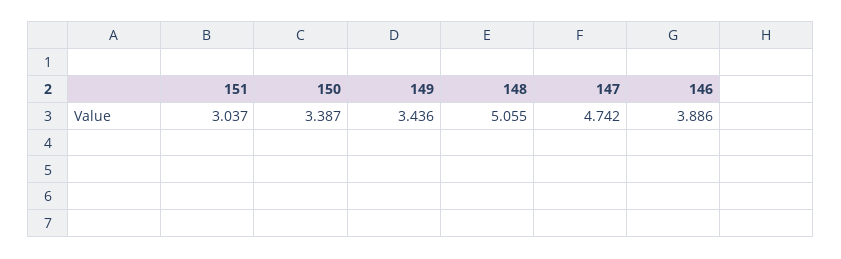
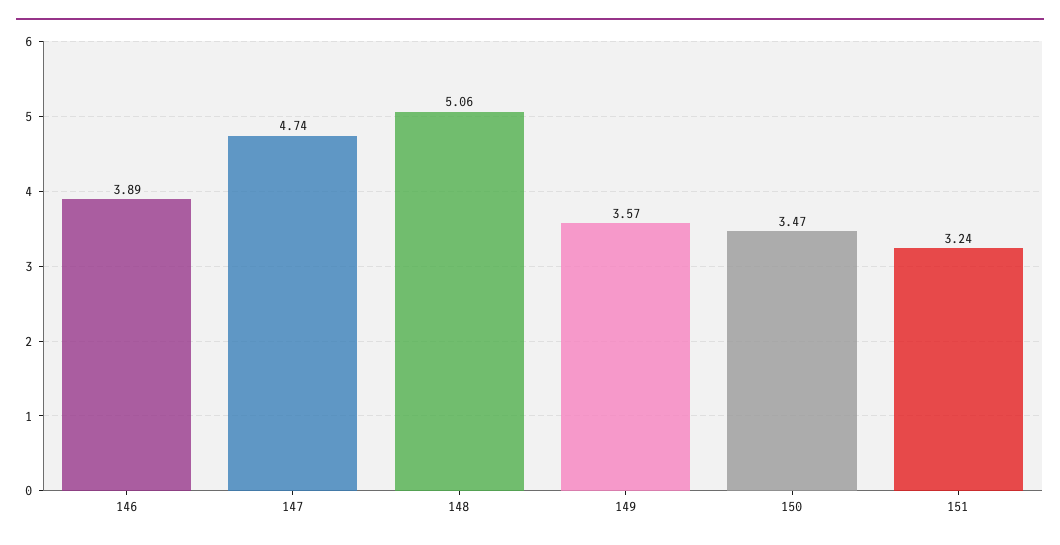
  {
-   "151": 3.037,
+   "151": 3.24,
-   "150": 3.387,
+   "150": 3.47,
-   "149": 3.436,
+   "149": 3.57,
    "148": 5.055,
    "147": 4.742,
    "146": 3.886
  }

